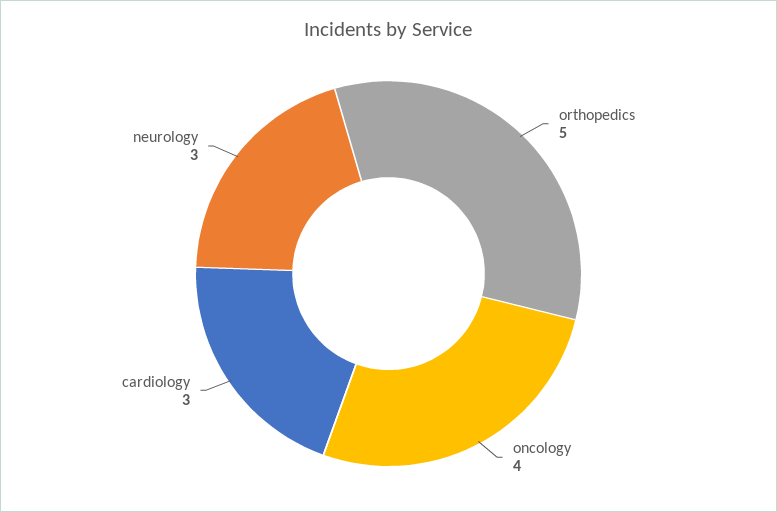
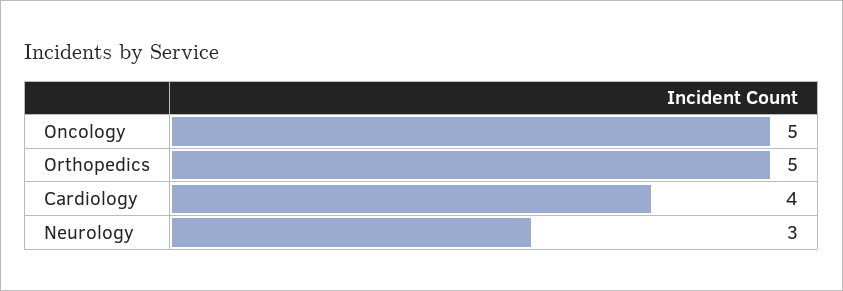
  {
    "orthopedics": 5,
-   "oncology": 4,
+   "oncology": 5,
-   "cardiology": 3,
+   "cardiology": 4,
    "neurology": 3
  }

